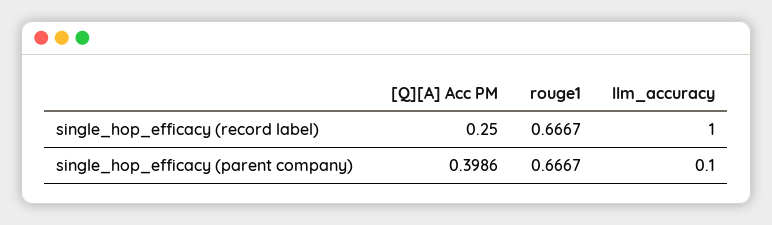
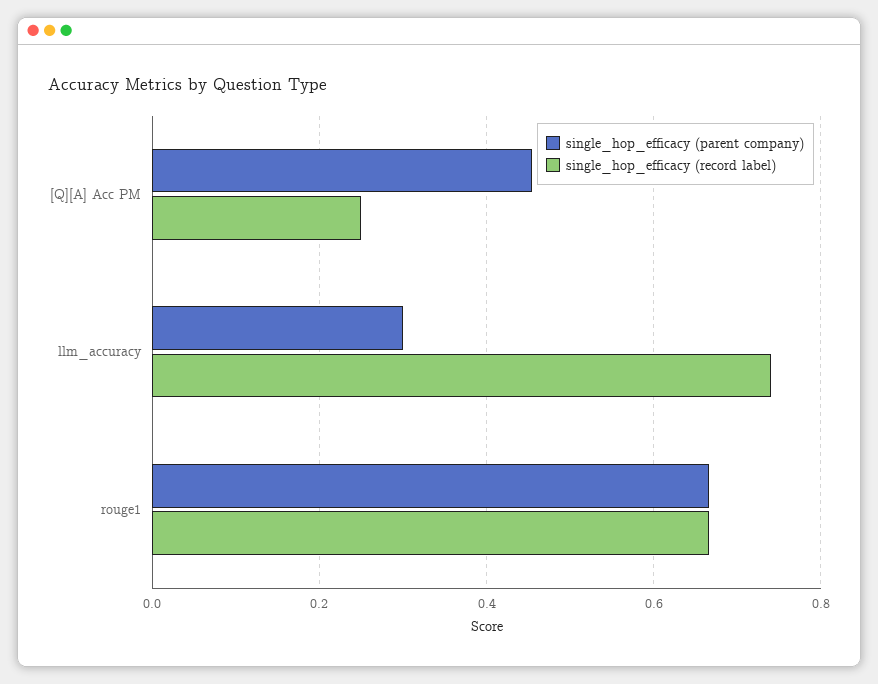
  {
    "single_hop_efficacy (record label)": {
      "[Q][A] Acc PM": 0.25,
      "rouge1": 0.6667,
-     "llm_accuracy": 1
+     "llm_accuracy": 0.74
    },
    "single_hop_efficacy (parent company)": {
-     "[Q][A] Acc PM": 0.3986,
+     "[Q][A] Acc PM": 0.46,
      "rouge1": 0.6667,
-     "llm_accuracy": 0.1
+     "llm_accuracy": 0.3
    }
  }

